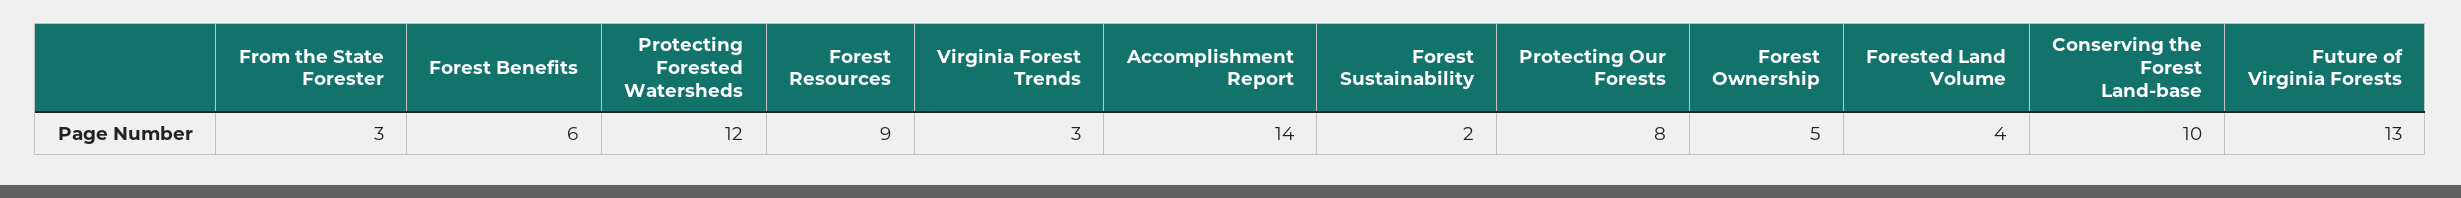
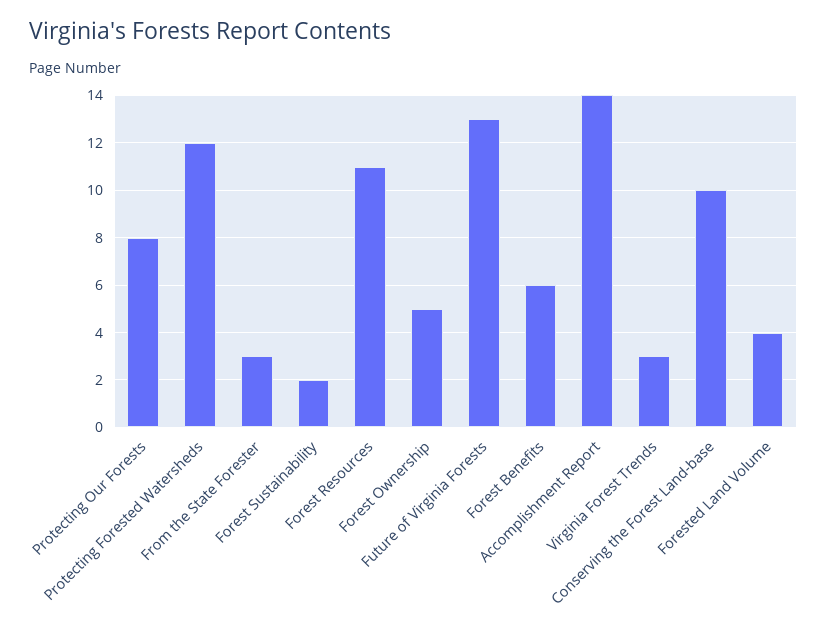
  {
    "From the State Forester": 3,
    "Forest Benefits": 6,
    "Protecting Forested Watersheds": 12,
-   "Forest Resources": 9,
+   "Forest Resources": 11,
    "Virginia Forest Trends": 3,
    "Accomplishment Report": 14,
    "Forest Sustainability": 2,
    "Protecting Our Forests": 8,
    "Forest Ownership": 5,
    "Forested Land Volume": 4,
    "Conserving the Forest Land-base": 10,
    "Future of Virginia Forests": 13
  }

